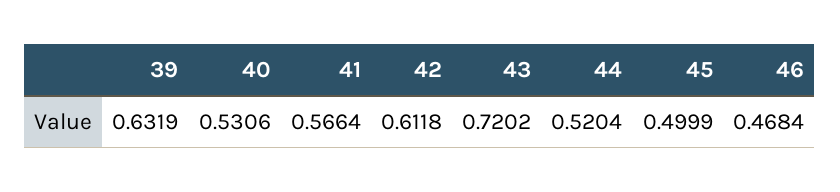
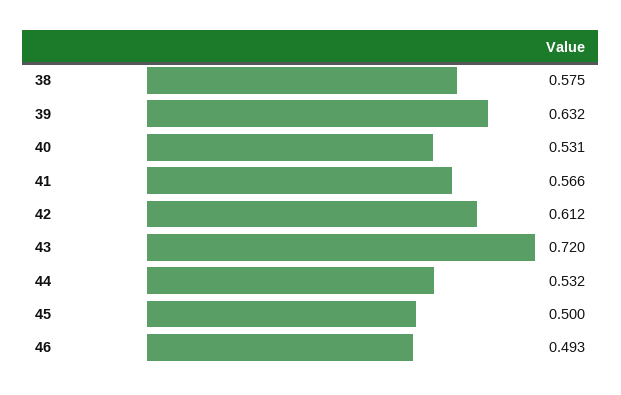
  {
    "39": 0.6319,
    "40": 0.5306,
    "41": 0.5664,
    "42": 0.6118,
    "43": 0.7202,
-   "44": 0.5204,
+   "44": 0.532,
    "45": 0.4999,
-   "46": 0.4684
+   "46": 0.493,
+   "38": 0.575
  }

